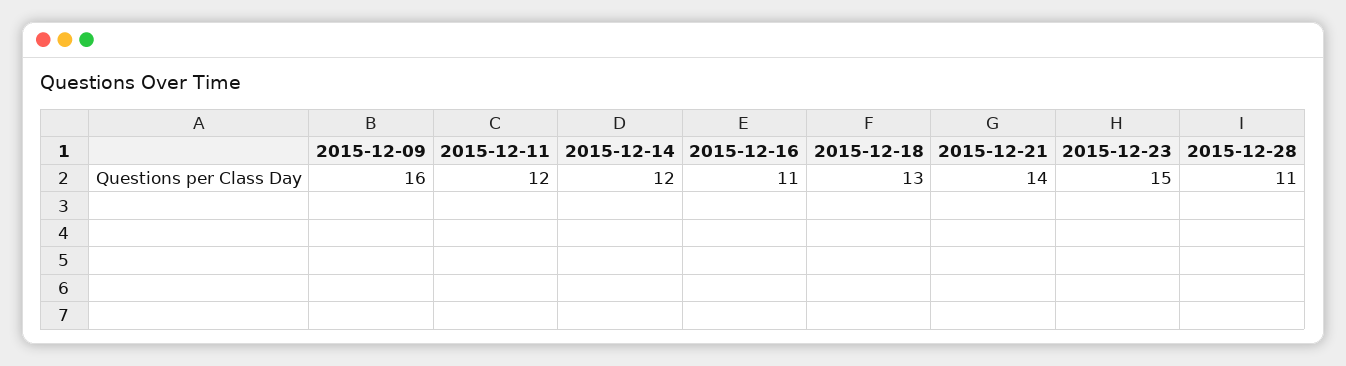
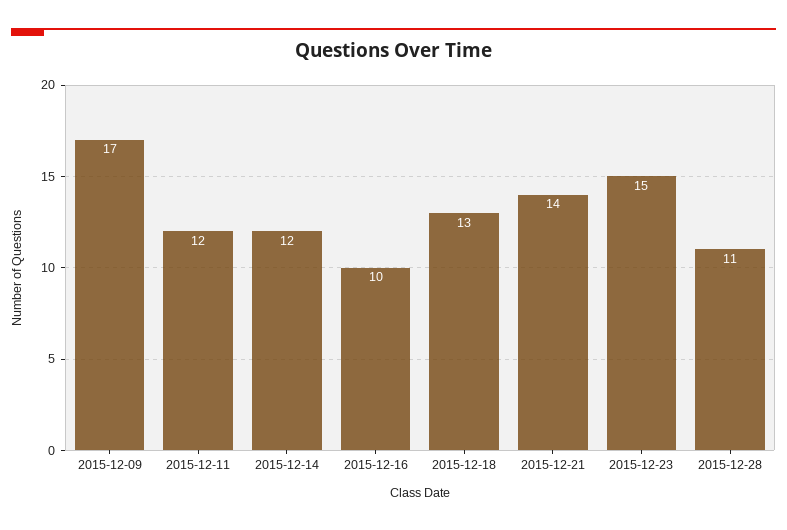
  {
-   "2015-12-09": 16,
+   "2015-12-09": 17,
    "2015-12-11": 12,
    "2015-12-14": 12,
-   "2015-12-16": 11,
+   "2015-12-16": 10,
    "2015-12-18": 13,
    "2015-12-21": 14,
    "2015-12-23": 15,
    "2015-12-28": 11
  }

